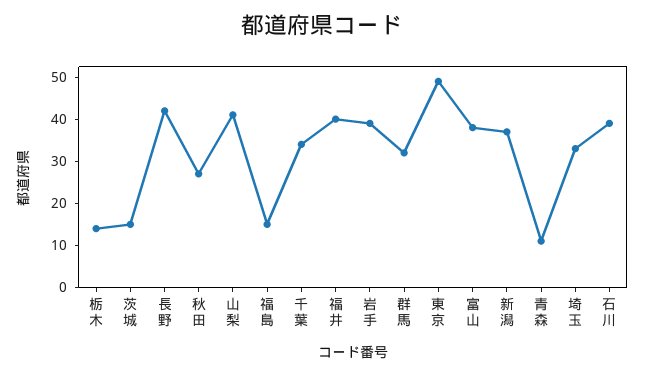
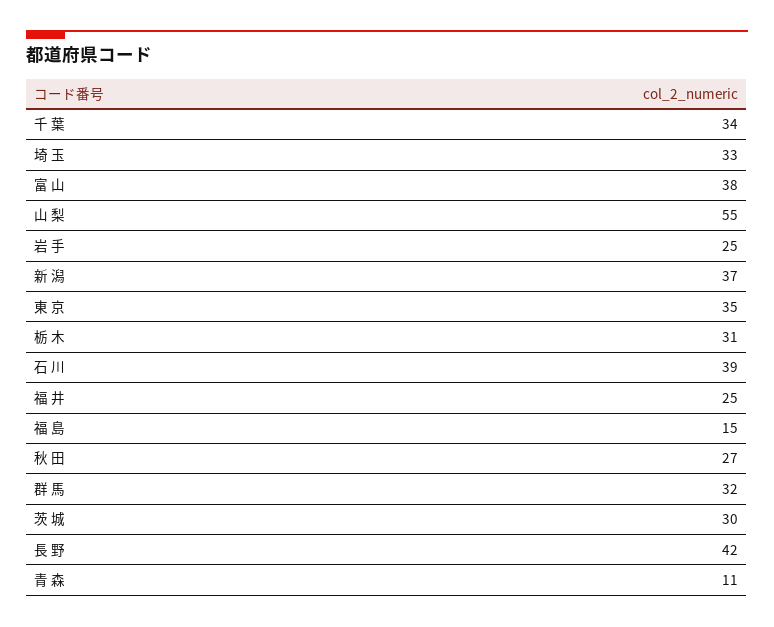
  {
-   "栃 木": 15,
+   "栃 木": 31,
-   "茨 城": 15,
+   "茨 城": 30,
    "長 野": 42,
    "秋 田": 27,
-   "山 梨": 40,
+   "山 梨": 55,
    "福 島": 15,
    "千 葉": 34,
-   "福 井": 40,
+   "福 井": 25,
-   "岩 手": 40,
+   "岩 手": 25,
    "群 馬": 32,
-   "東 京": 50,
+   "東 京": 35,
    "富 山": 38,
    "新 潟": 37,
    "青 森": 11,
    "埼 玉": 33,
    "石 川": 39
  }

